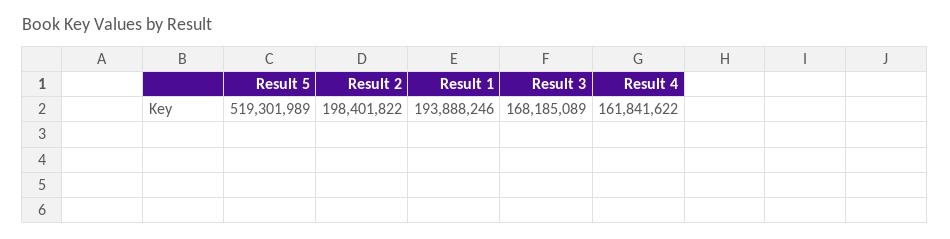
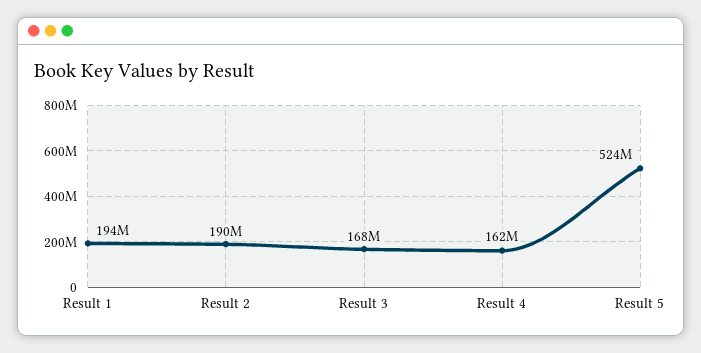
  {
-   "Result 5": 519301989,
+   "Result 5": 524000000,
-   "Result 2": 198401822,
+   "Result 2": 190000000,
    "Result 1": 193888246,
    "Result 3": 168185089,
    "Result 4": 161841622
  }

